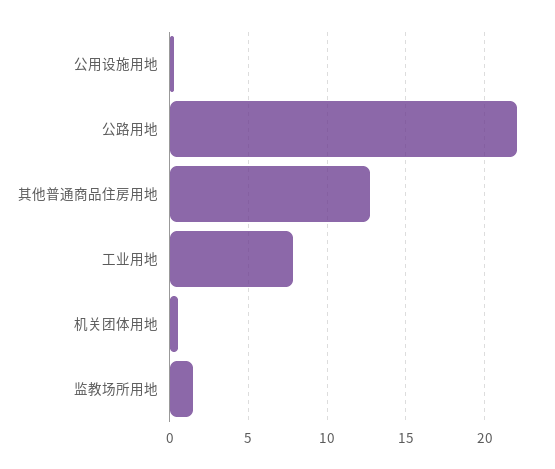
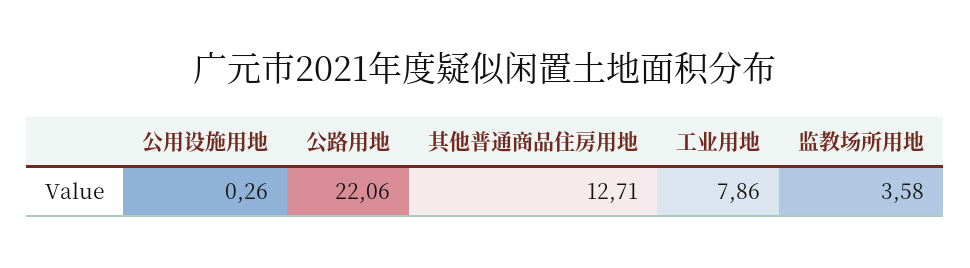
  {
    "公用设施用地": 0.26,
    "公路用地": 22.06,
    "其他普通商品住房用地": 12.71,
    "工业用地": 7.86,
-   "机关团体用地": 0.5,
-   "监教场所用地": 1.5
+   "监教场所用地": 3.58
  }

